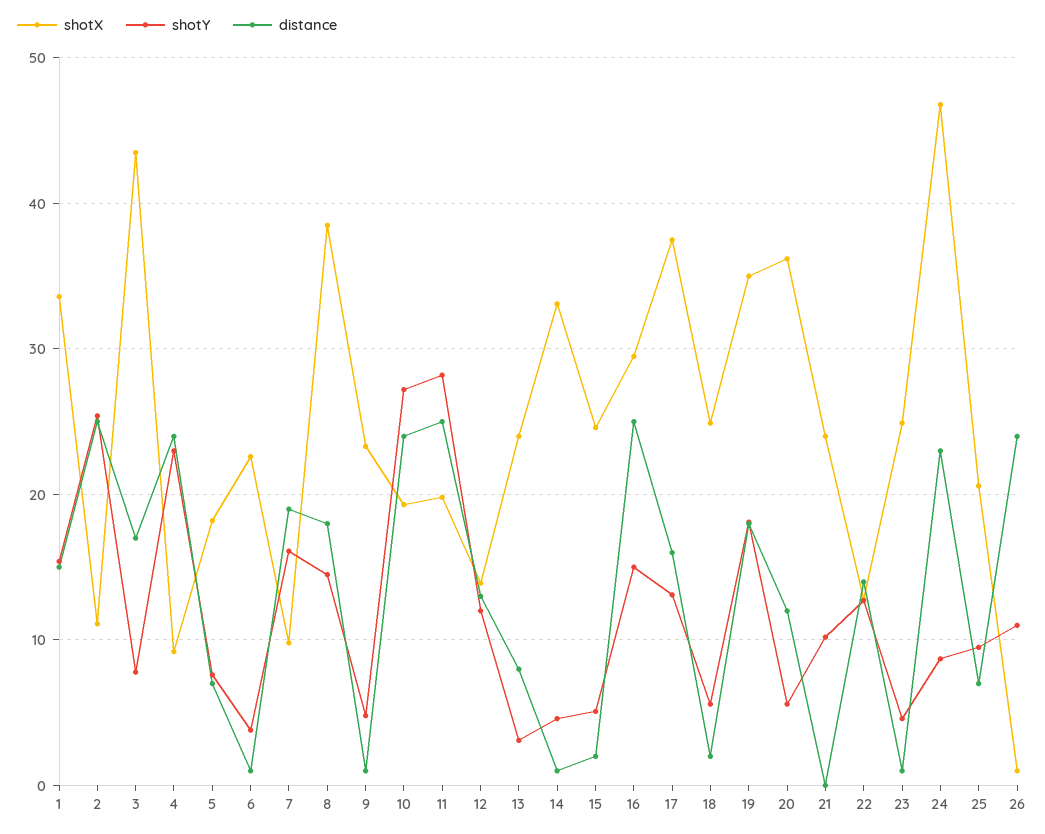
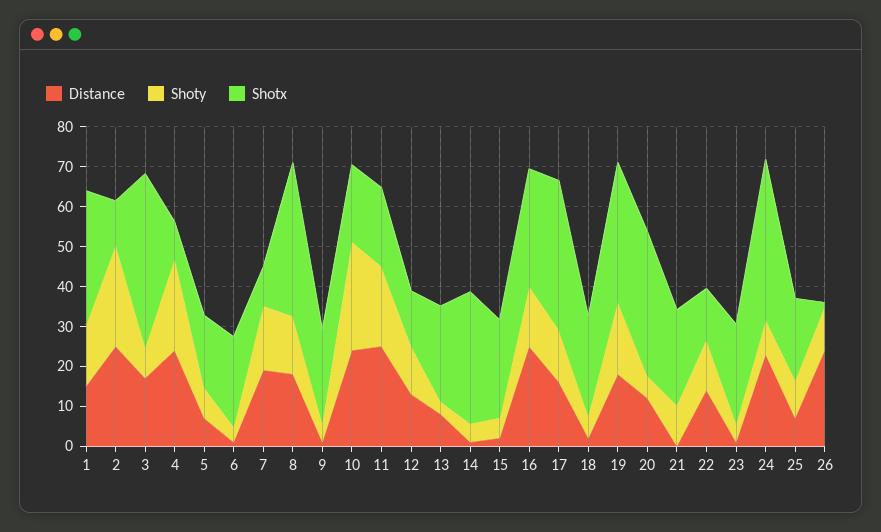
  {
    "shotX": {
      "1": 34,
      "2": 11,
      "3": 44,
      "4": 9,
      "5": 18,
      "6": 23,
      "7": 10,
      "8": 39,
      "9": 23,
      "10": 19,
      "11": 20,
      "12": 14,
      "13": 24,
      "14": 33,
      "15": 25,
      "16": 30,
      "17": 38,
      "18": 25,
      "19": 35,
      "20": 36,
      "21": 24,
      "22": 13,
      "23": 25,
-     "24": 47,
+     "24": 40,
      "25": 21,
      "26": 1
    },
    "shotY": {
      "1": 15,
      "2": 25,
      "3": 8,
      "4": 23,
      "5": 8,
      "6": 4,
      "7": 16,
      "8": 15,
      "9": 5,
      "10": 27,
-     "11": 28,
+     "11": 20,
      "12": 12,
      "13": 3,
      "14": 5,
      "15": 5,
      "16": 15,
      "17": 13,
      "18": 6,
      "19": 18,
      "20": 6,
      "21": 10,
      "22": 13,
      "23": 5,
      "24": 9,
      "25": 10,
      "26": 11
    },
    "distance": {
      "1": 15,
      "2": 25,
      "3": 17,
      "4": 24,
      "5": 7,
      "6": 1,
      "7": 19,
      "8": 18,
      "9": 1,
      "10": 24,
      "11": 25,
      "12": 13,
      "13": 8,
      "14": 1,
      "15": 2,
      "16": 25,
      "17": 16,
      "18": 2,
      "19": 18,
      "20": 12,
      "21": 0,
      "22": 14,
      "23": 1,
      "24": 23,
      "25": 7,
      "26": 24
    }
  }

